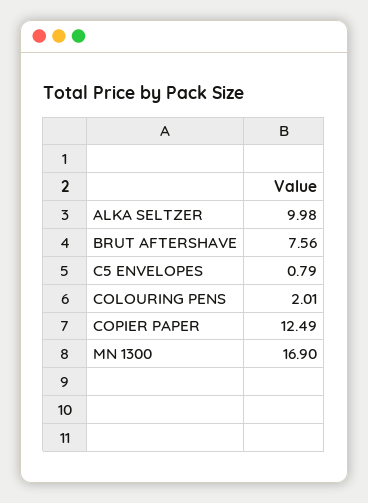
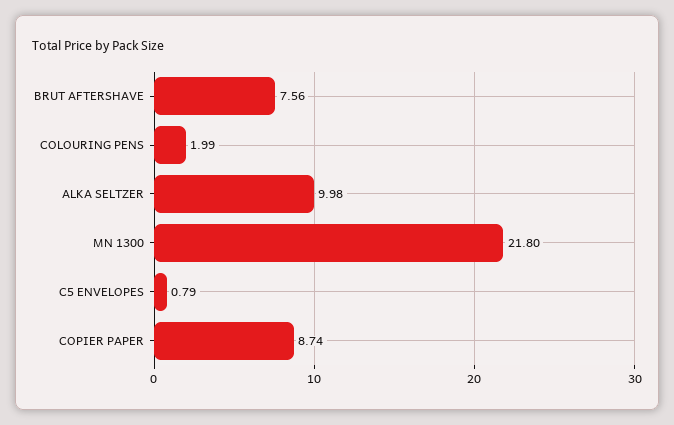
  {
    "ALKA SELTZER": 9.98,
    "BRUT AFTERSHAVE": 7.56,
    "C5 ENVELOPES": 0.79,
-   "COLOURING PENS": 2.01,
+   "COLOURING PENS": 1.99,
-   "COPIER PAPER": 12.49,
+   "COPIER PAPER": 8.74,
-   "MN 1300": 16.9
+   "MN 1300": 21.8
  }

